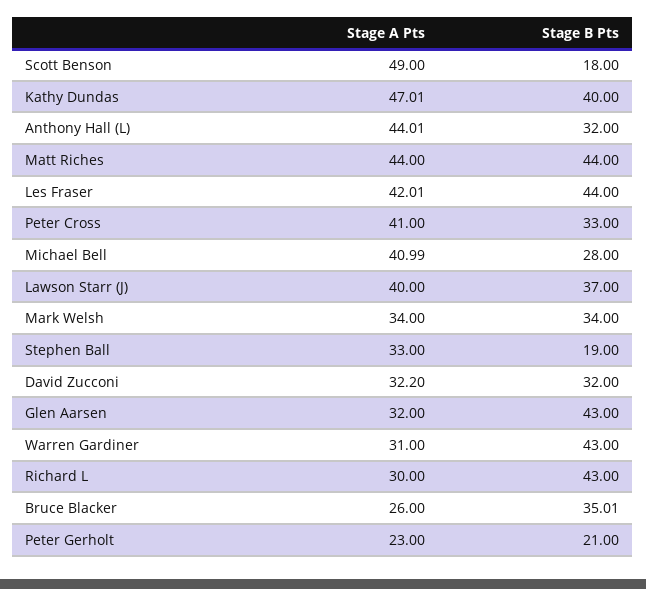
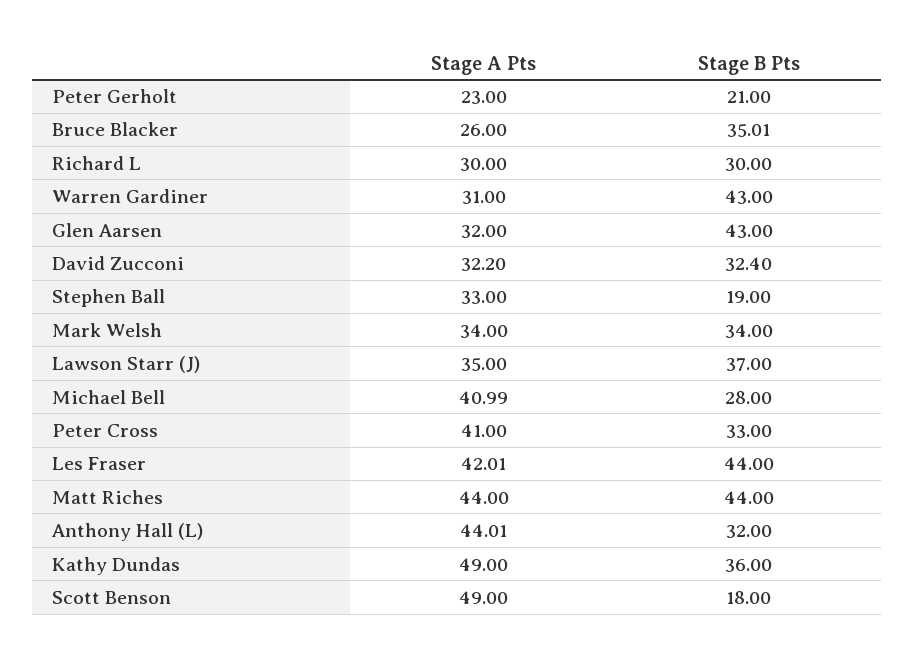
  {
    "Stage A Pts": {
      "Scott Benson": 49,
-     "Kathy Dundas": 47.01,
+     "Kathy Dundas": 49,
      "Anthony Hall (L)": 44.01,
      "Matt Riches": 44,
      "Les Fraser": 42.01,
      "Peter Cross": 41,
      "Michael Bell": 40.99,
-     "Lawson Starr (J)": 40,
+     "Lawson Starr (J)": 35,
      "Mark Welsh": 34,
      "Stephen Ball": 33,
      "David Zucconi": 32.2,
      "Glen Aarsen": 32,
      "Warren Gardiner": 31,
      "Richard L": 30,
      "Bruce Blacker": 26,
      "Peter Gerholt": 23
    },
    "Stage B Pts": {
      "Scott Benson": 18,
-     "Kathy Dundas": 40,
+     "Kathy Dundas": 36,
      "Anthony Hall (L)": 32,
      "Matt Riches": 44,
      "Les Fraser": 44,
      "Peter Cross": 33,
      "Michael Bell": 28,
      "Lawson Starr (J)": 37,
      "Mark Welsh": 34,
      "Stephen Ball": 19,
-     "David Zucconi": 32,
+     "David Zucconi": 32.4,
      "Glen Aarsen": 43,
      "Warren Gardiner": 43,
-     "Richard L": 43,
+     "Richard L": 30,
      "Bruce Blacker": 35.01,
      "Peter Gerholt": 21
    }
  }

